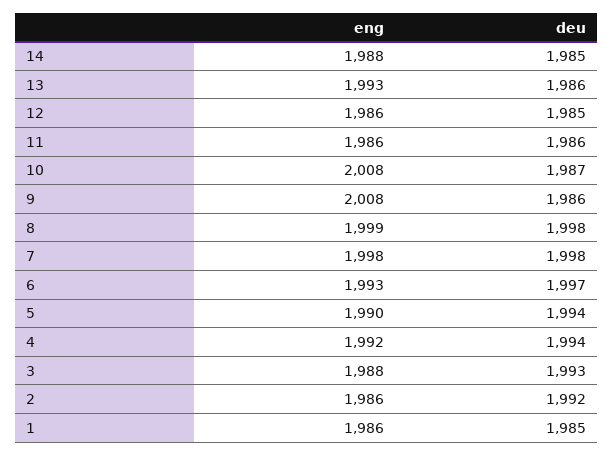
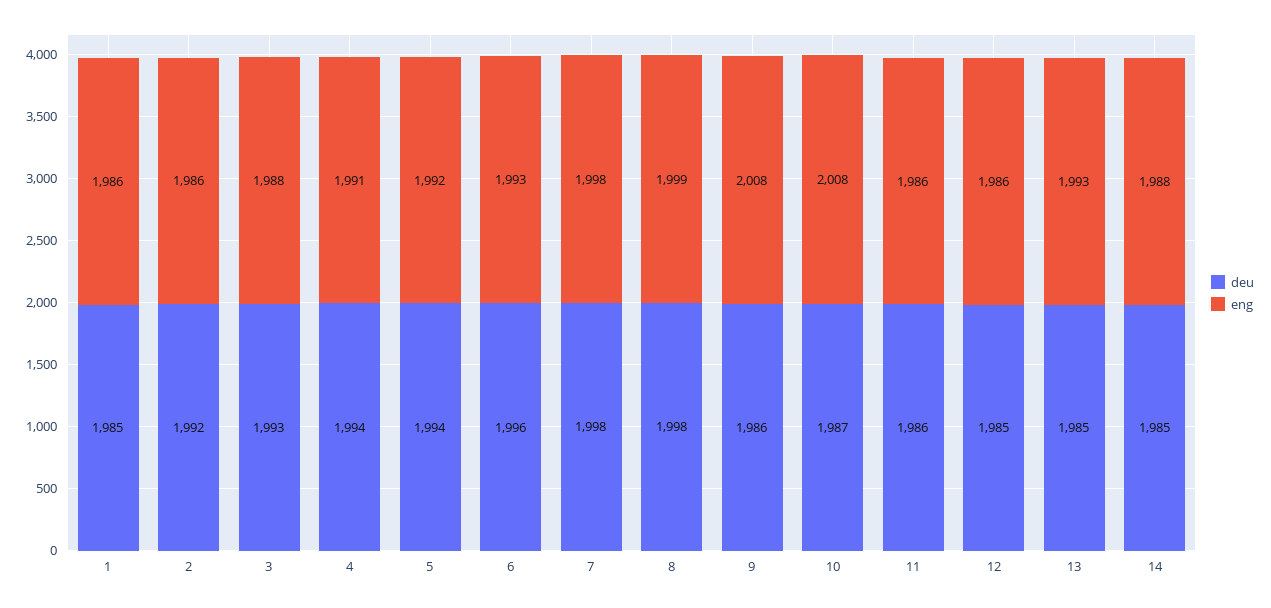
  {
    "eng": {
      "14": 1988,
      "13": 1993,
      "12": 1986,
      "11": 1986,
      "10": 2008,
      "9": 2008,
      "8": 1999,
      "7": 1998,
      "6": 1993,
-     "5": 1990,
+     "5": 1992,
-     "4": 1992,
+     "4": 1991,
      "3": 1988,
      "2": 1986,
      "1": 1986
    },
    "deu": {
      "14": 1985,
-     "13": 1986,
+     "13": 1985,
      "12": 1985,
      "11": 1986,
      "10": 1987,
      "9": 1986,
      "8": 1998,
      "7": 1998,
-     "6": 1997,
+     "6": 1996,
      "5": 1994,
      "4": 1994,
      "3": 1993,
      "2": 1992,
      "1": 1985
    }
  }

